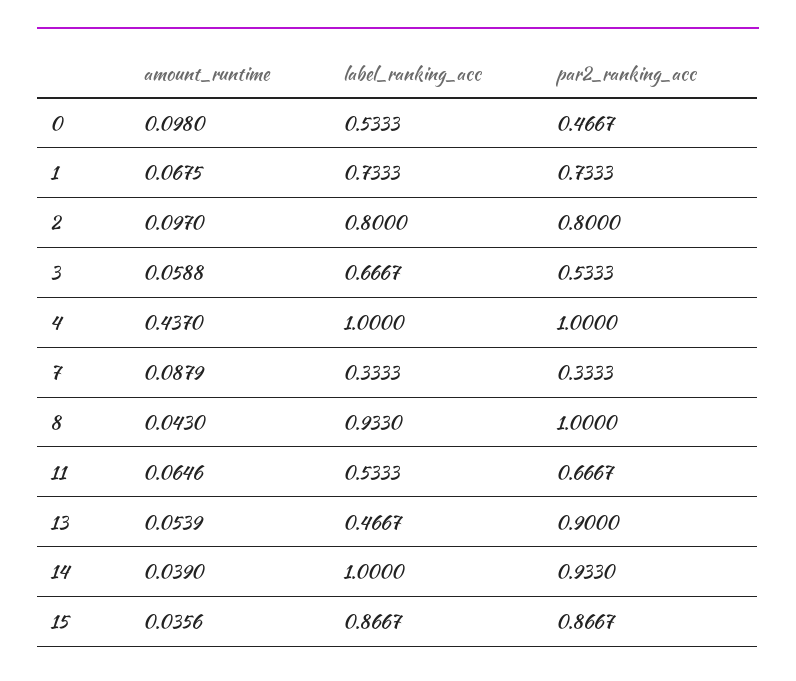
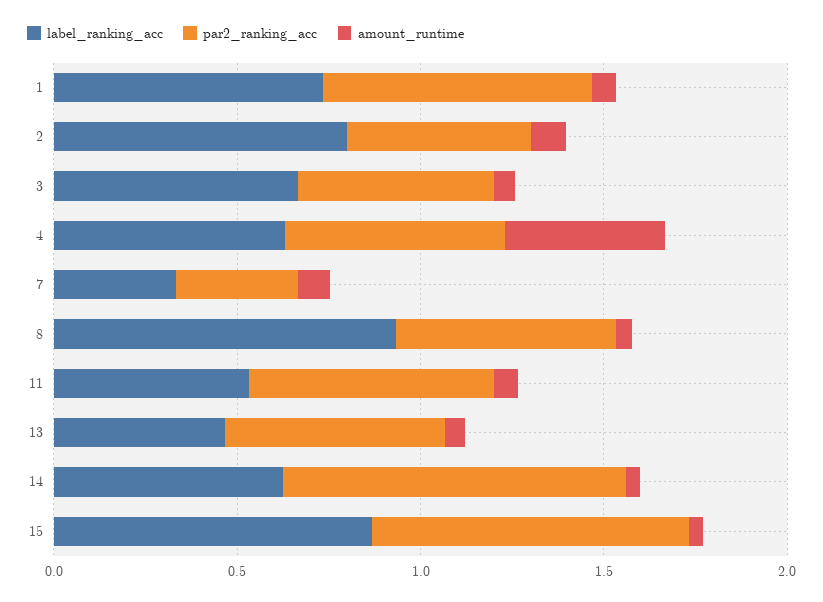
  {
    "amount_runtime": {
-     "0": 0.098,
      "1": 0.0675,
      "2": 0.097,
      "3": 0.0588,
      "4": 0.437,
      "7": 0.0879,
      "8": 0.043,
      "11": 0.0646,
      "13": 0.0539,
      "14": 0.039,
      "15": 0.0356
    },
    "label_ranking_acc": {
-     "0": 0.5333,
      "1": 0.7333,
      "2": 0.8,
      "3": 0.6667,
-     "4": 1,
+     "4": 0.6,
      "7": 0.3333,
      "8": 0.933,
      "11": 0.5333,
      "13": 0.4667,
-     "14": 1,
+     "14": 0.6,
      "15": 0.8667
    },
    "par2_ranking_acc": {
-     "0": 0.4667,
      "1": 0.7333,
-     "2": 0.8,
+     "2": 0.5,
      "3": 0.5333,
-     "4": 1,
+     "4": 0.6,
      "7": 0.3333,
-     "8": 1,
+     "8": 0.6,
      "11": 0.6667,
-     "13": 0.9,
+     "13": 0.6,
      "14": 0.933,
      "15": 0.8667
    }
  }

